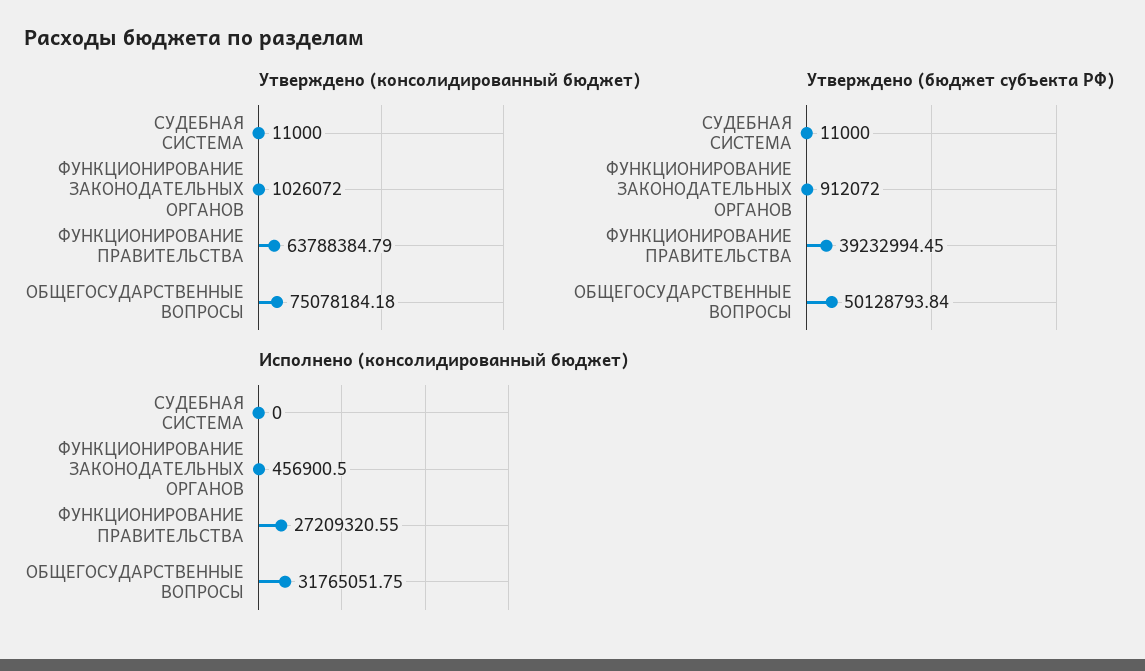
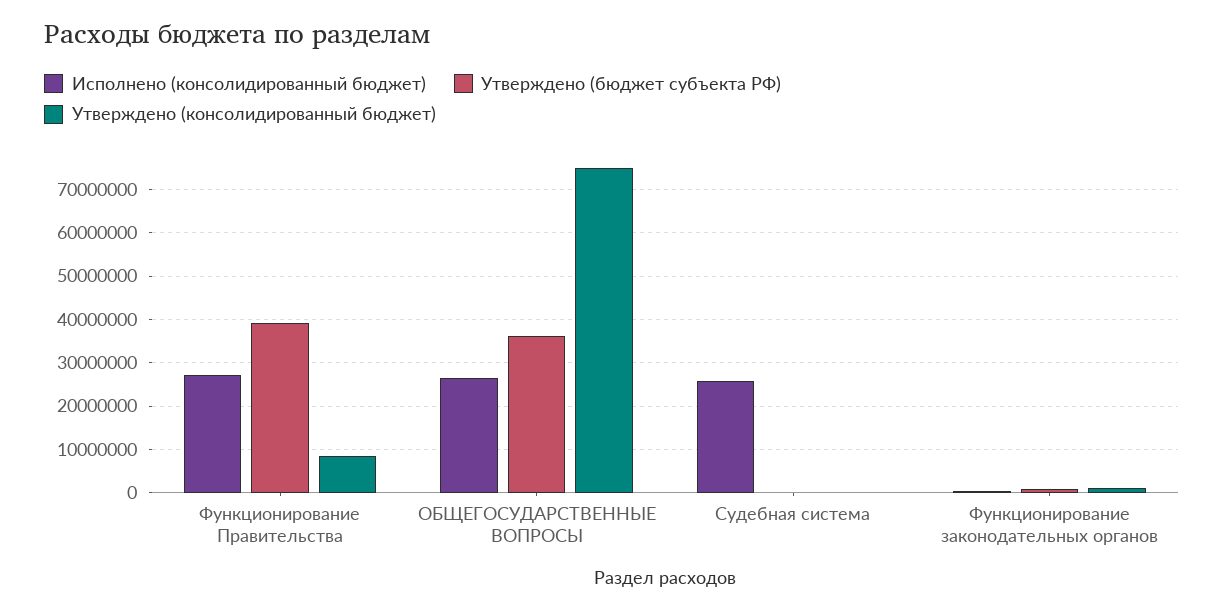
  {
    "Утверждено (консолидированный бюджет)": {
      "СУДЕБНАЯ СИСТЕМА": 11000,
      "ФУНКЦИОНИРОВАНИЕ ЗАКОНОДАТЕЛЬНЫХ ОРГАНОВ": 1026072,
-     "ФУНКЦИОНИРОВАНИЕ ПРАВИТЕЛЬСТВА": 63788384.79,
+     "ФУНКЦИОНИРОВАНИЕ ПРАВИТЕЛЬСТВА": 8000000,
      "ОБЩЕГОСУДАРСТВЕННЫЕ ВОПРОСЫ": 75078184.18
    },
    "Утверждено (бюджет субъекта РФ)": {
      "СУДЕБНАЯ СИСТЕМА": 11000,
      "ФУНКЦИОНИРОВАНИЕ ЗАКОНОДАТЕЛЬНЫХ ОРГАНОВ": 912072,
      "ФУНКЦИОНИРОВАНИЕ ПРАВИТЕЛЬСТВА": 39232994.45,
-     "ОБЩЕГОСУДАРСТВЕННЫЕ ВОПРОСЫ": 50128793.84
+     "ОБЩЕГОСУДАРСТВЕННЫЕ ВОПРОСЫ": 36000000
    },
    "Исполнено (консолидированный бюджет)": {
-     "СУДЕБНАЯ СИСТЕМА": 0,
+     "СУДЕБНАЯ СИСТЕМА": 26000000,
      "ФУНКЦИОНИРОВАНИЕ ЗАКОНОДАТЕЛЬНЫХ ОРГАНОВ": 456900.5,
      "ФУНКЦИОНИРОВАНИЕ ПРАВИТЕЛЬСТВА": 27209320.55,
-     "ОБЩЕГОСУДАРСТВЕННЫЕ ВОПРОСЫ": 31765051.75
+     "ОБЩЕГОСУДАРСТВЕННЫЕ ВОПРОСЫ": 26000000
    }
  }

